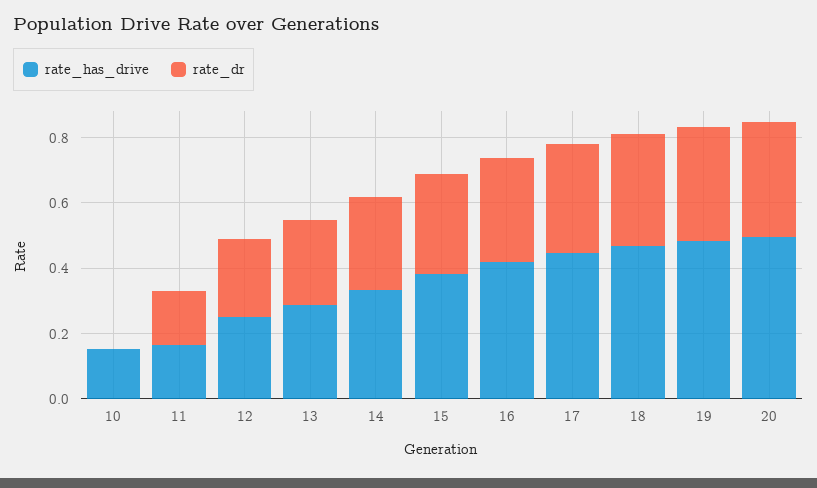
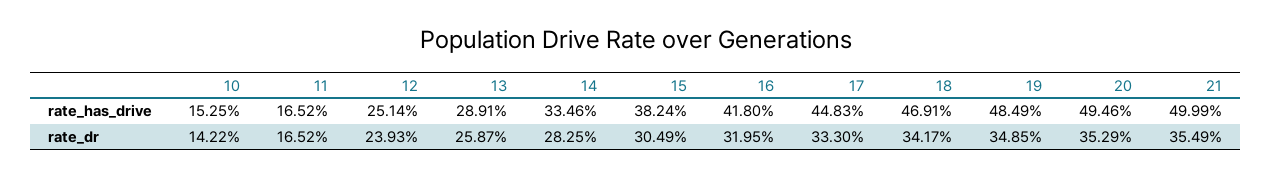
  {
    "rate_has_drive": {
      "10": 0.1525,
      "11": 0.1652,
      "12": 0.2514,
      "13": 0.2891,
      "14": 0.3346,
      "15": 0.3824,
      "16": 0.418,
      "17": 0.4483,
      "18": 0.4691,
      "19": 0.4849,
-     "20": 0.4946
+     "20": 0.4946,
+     "21": 0.4999
    },
    "rate_dr": {
-     "10": 0,
+     "10": 0.1422,
      "11": 0.1652,
      "12": 0.2393,
      "13": 0.2587,
      "14": 0.2825,
      "15": 0.3049,
      "16": 0.3195,
      "17": 0.333,
      "18": 0.3417,
      "19": 0.3485,
-     "20": 0.3529
+     "20": 0.3529,
+     "21": 0.3549
    }
  }

